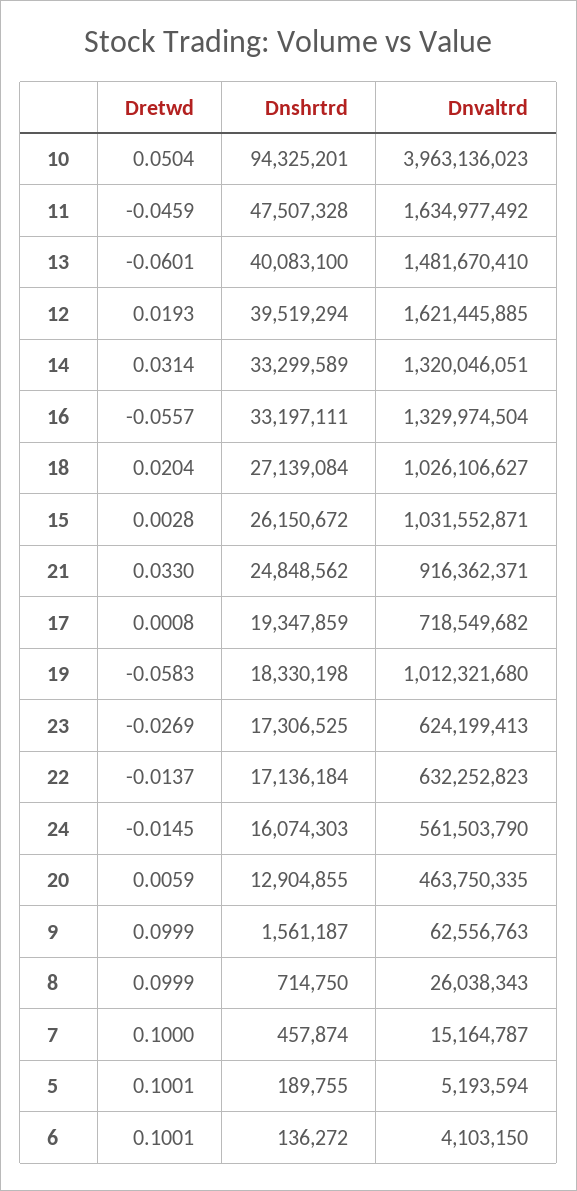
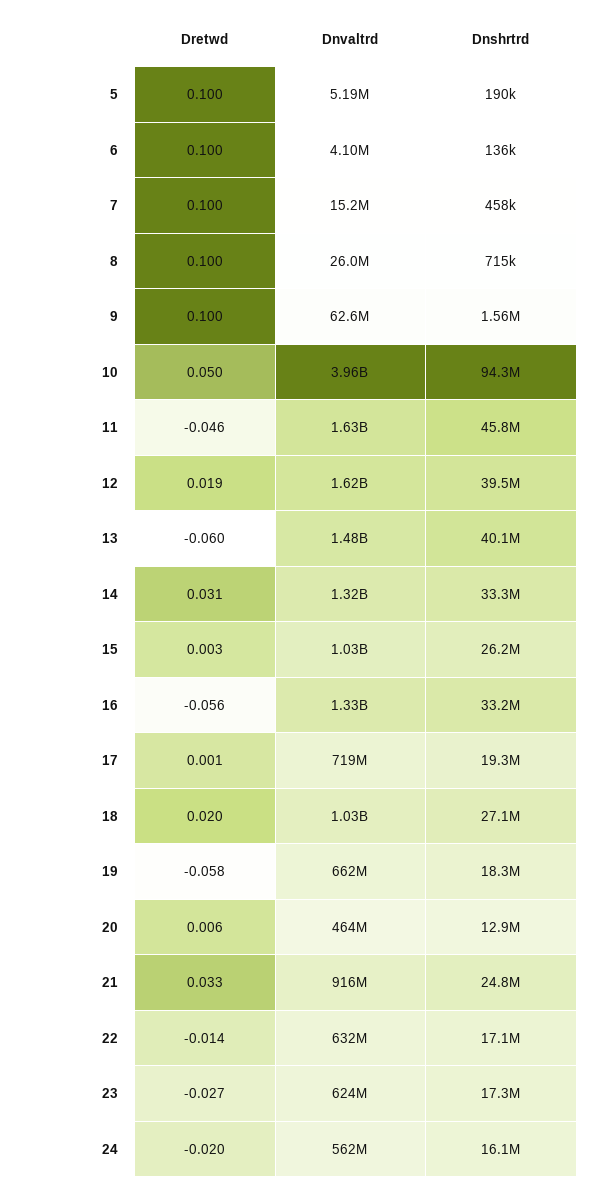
  {
    "Dretwd": {
      "10": 0.0504,
      "11": -0.0459,
      "13": -0.0601,
      "12": 0.0193,
      "14": 0.0314,
      "16": -0.0557,
      "18": 0.0204,
      "15": 0.0028,
      "21": 0.033,
      "17": 0.0008,
      "19": -0.0583,
      "23": -0.0269,
      "22": -0.0137,
-     "24": -0.0145,
+     "24": -0.02,
      "20": 0.0059,
      "9": 0.0999,
      "8": 0.0999,
      "7": 0.1,
      "5": 0.1001,
      "6": 0.1001
    },
    "Dnshrtrd": {
      "10": 94325201,
-     "11": 47507328,
+     "11": 45800000,
      "13": 40083100,
      "12": 39519294,
      "14": 33299589,
      "16": 33197111,
      "18": 27139084,
      "15": 26150672,
      "21": 24848562,
      "17": 19347859,
      "19": 18330198,
      "23": 17306525,
      "22": 17136184,
      "24": 16074303,
      "20": 12904855,
      "9": 1561187,
      "8": 714750,
      "7": 457874,
      "5": 189755,
      "6": 136272
    },
    "Dnvaltrd": {
      "10": 3963136023,
      "11": 1634977492,
      "13": 1481670410,
      "12": 1621445885,
      "14": 1320046051,
      "16": 1329974504,
      "18": 1026106627,
      "15": 1031552871,
      "21": 916362371,
      "17": 718549682,
-     "19": 1012321680,
+     "19": 662000000,
      "23": 624199413,
      "22": 632252823,
      "24": 561503790,
      "20": 463750335,
      "9": 62556763,
      "8": 26038343,
      "7": 15164787,
      "5": 5193594,
      "6": 4103150
    }
  }

